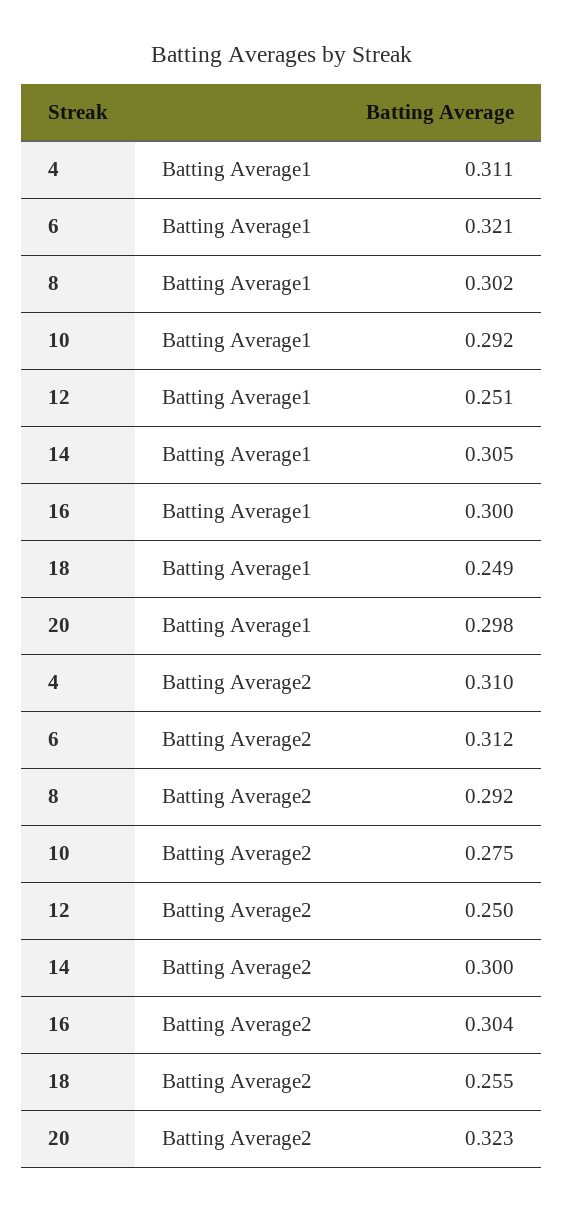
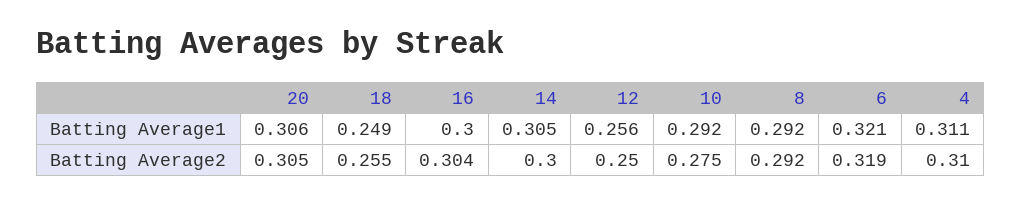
  {
    "4": {
      "Batting Average1": 0.311,
      "Batting Average2": 0.31
    },
    "6": {
      "Batting Average1": 0.321,
-     "Batting Average2": 0.312
+     "Batting Average2": 0.319
    },
    "8": {
-     "Batting Average1": 0.302,
+     "Batting Average1": 0.292,
      "Batting Average2": 0.292
    },
    "10": {
      "Batting Average1": 0.292,
      "Batting Average2": 0.275
    },
    "12": {
-     "Batting Average1": 0.251,
+     "Batting Average1": 0.256,
      "Batting Average2": 0.25
    },
    "14": {
      "Batting Average1": 0.305,
      "Batting Average2": 0.3
    },
    "16": {
      "Batting Average1": 0.3,
      "Batting Average2": 0.304
    },
    "18": {
      "Batting Average1": 0.249,
      "Batting Average2": 0.255
    },
    "20": {
-     "Batting Average1": 0.298,
+     "Batting Average1": 0.306,
-     "Batting Average2": 0.323
+     "Batting Average2": 0.305
    }
  }

